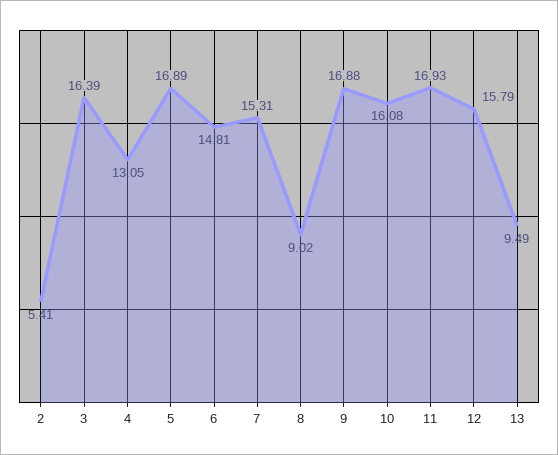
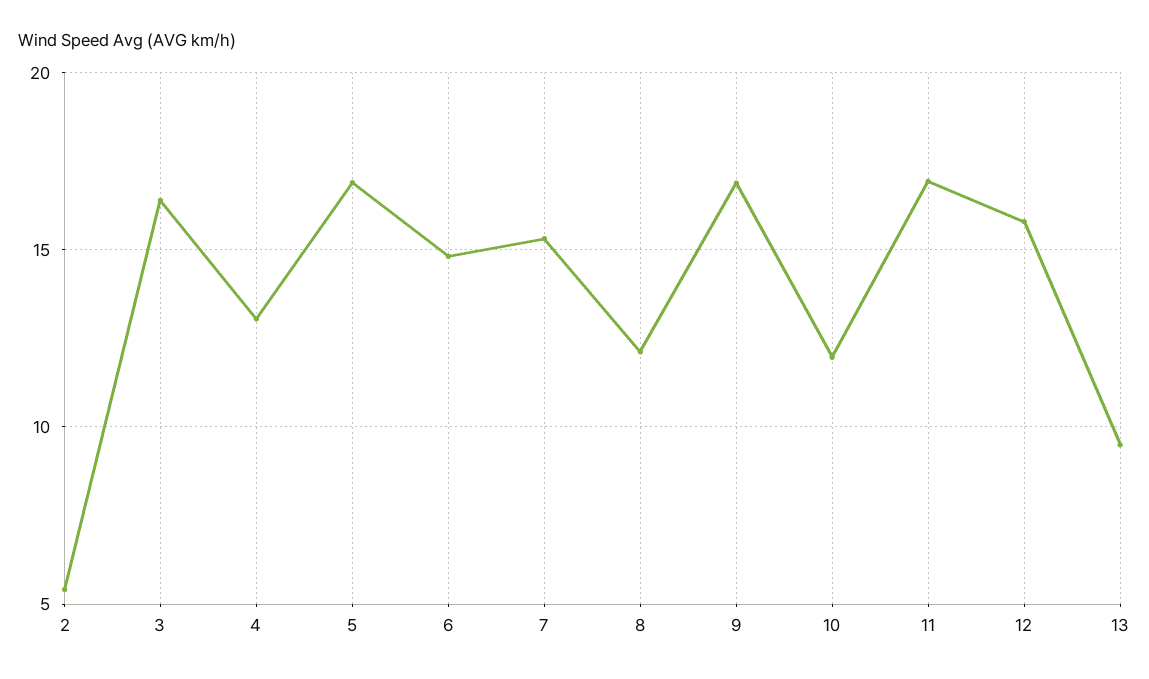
  {
    "2": 5.41,
    "3": 16.39,
    "4": 13.05,
    "5": 16.89,
    "6": 14.81,
    "7": 15.31,
-   "8": 9.02,
+   "8": 12,
    "9": 16.88,
-   "10": 16.08,
+   "10": 12,
    "11": 16.93,
    "12": 15.79,
    "13": 9.49
  }

